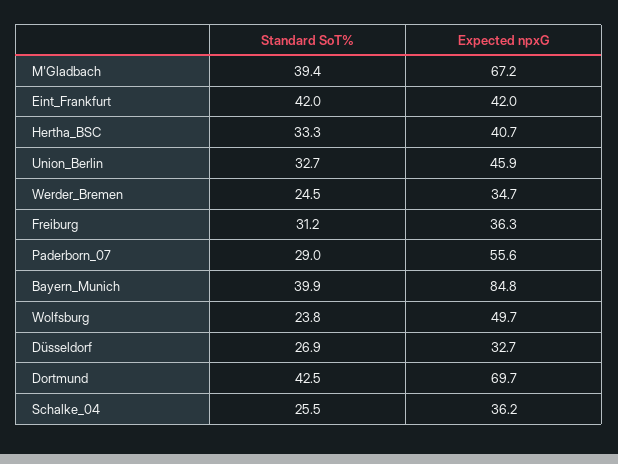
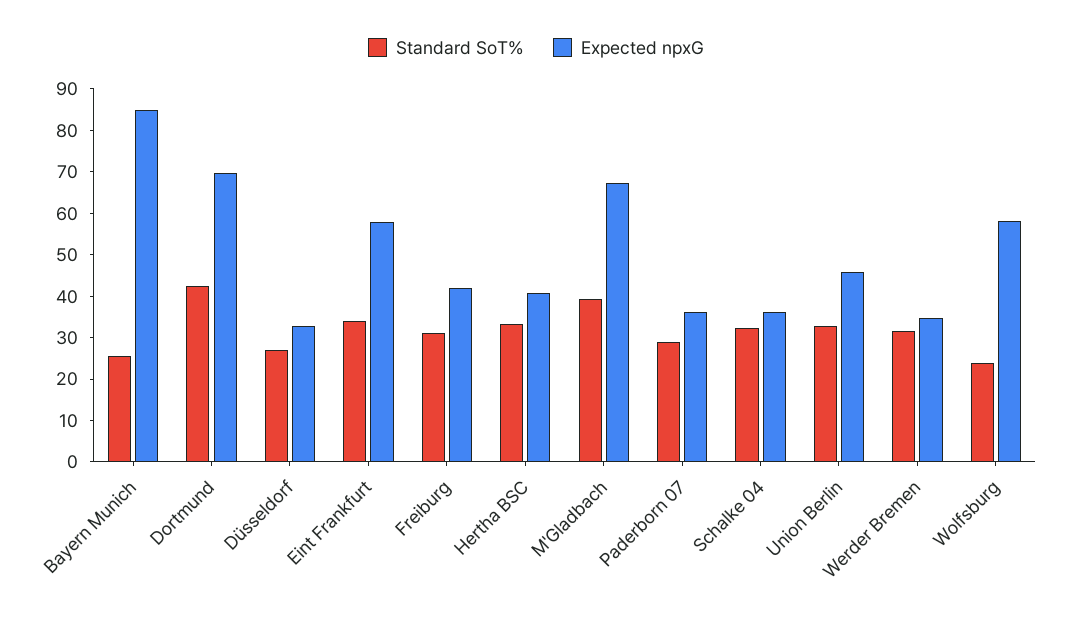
  {
    "Standard SoT%": {
      "M'Gladbach": 39.4,
-     "Eint_Frankfurt": 42,
+     "Eint_Frankfurt": 34,
      "Hertha_BSC": 33.3,
      "Union_Berlin": 32.7,
-     "Werder_Bremen": 24.5,
+     "Werder_Bremen": 32,
      "Freiburg": 31.2,
      "Paderborn_07": 29,
-     "Bayern_Munich": 39.9,
+     "Bayern_Munich": 26,
      "Wolfsburg": 23.8,
      "Düsseldorf": 26.9,
      "Dortmund": 42.5,
-     "Schalke_04": 25.5
+     "Schalke_04": 32
    },
    "Expected npxG": {
      "M'Gladbach": 67.2,
-     "Eint_Frankfurt": 42,
+     "Eint_Frankfurt": 58,
      "Hertha_BSC": 40.7,
      "Union_Berlin": 45.9,
      "Werder_Bremen": 34.7,
-     "Freiburg": 36.3,
+     "Freiburg": 42,
-     "Paderborn_07": 55.6,
+     "Paderborn_07": 36,
      "Bayern_Munich": 84.8,
-     "Wolfsburg": 49.7,
+     "Wolfsburg": 58,
      "Düsseldorf": 32.7,
      "Dortmund": 69.7,
      "Schalke_04": 36.2
    }
  }

